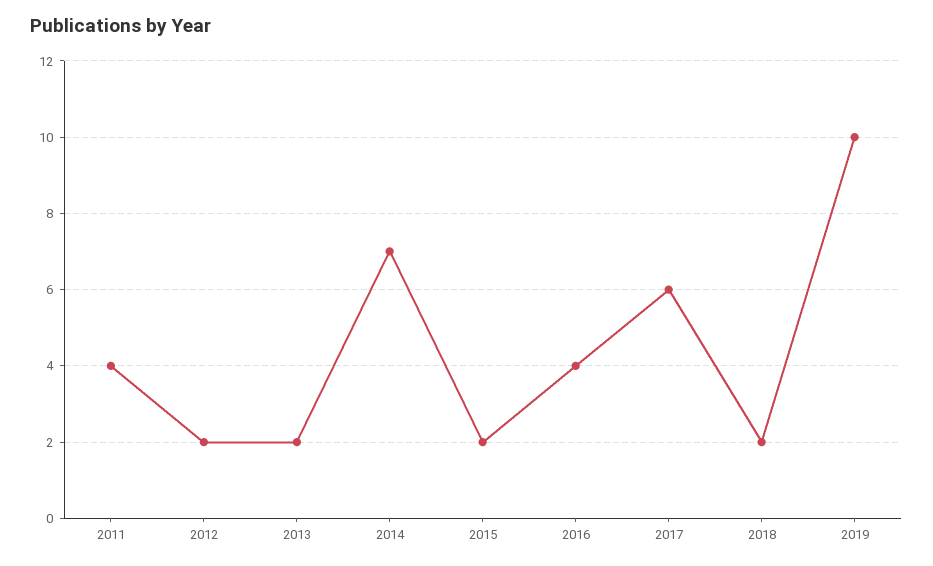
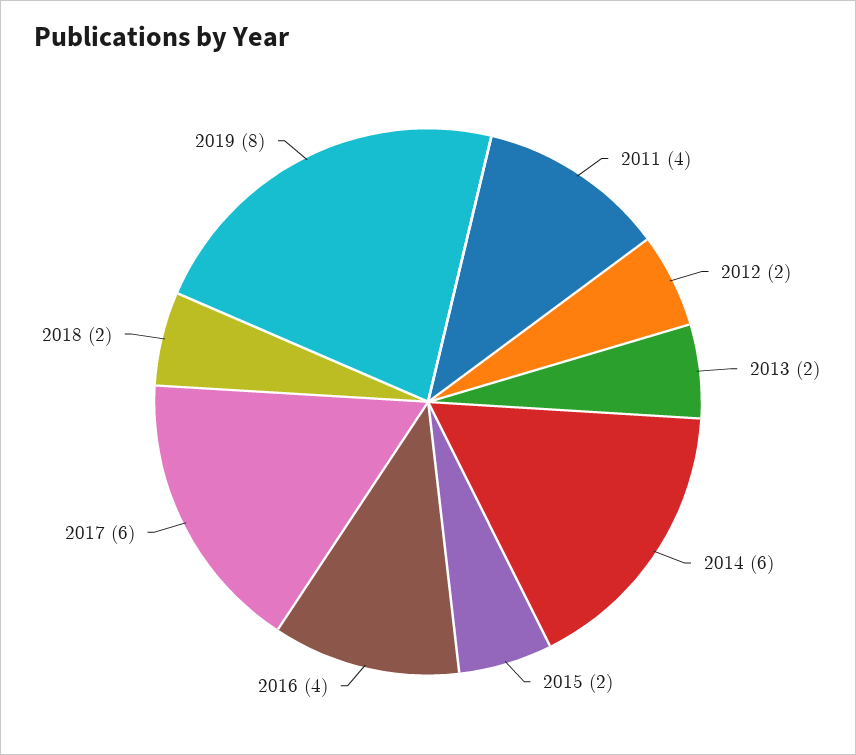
  {
    "2011": 4,
    "2012": 2,
    "2013": 2,
-   "2014": 7,
+   "2014": 6,
    "2015": 2,
    "2016": 4,
    "2017": 6,
    "2018": 2,
-   "2019": 10
+   "2019": 8
  }

